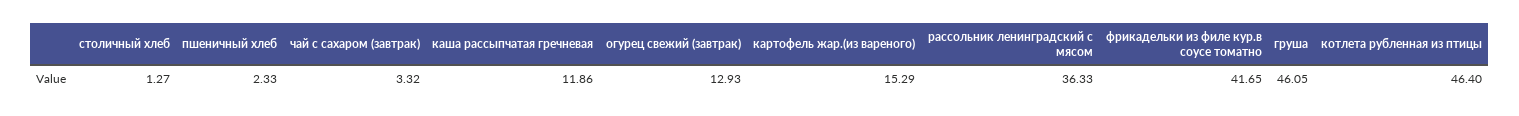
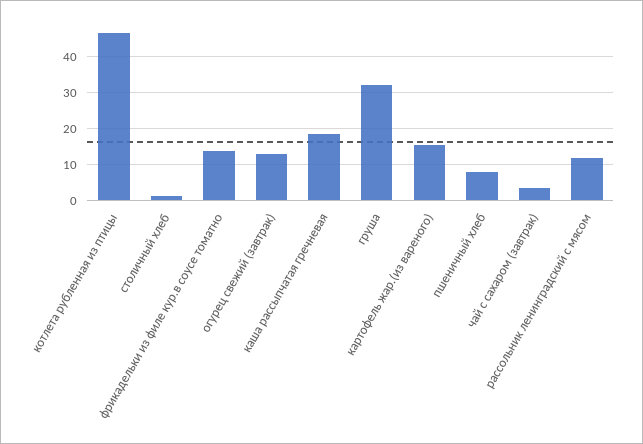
  {
    "столичный хлеб": 1.27,
-   "пшеничный хлеб": 2.33,
+   "пшеничный хлеб": 8,
    "чай с сахаром (завтрак)": 3.32,
-   "каша рассыпчатая гречневая": 11.86,
+   "каша рассыпчатая гречневая": 18,
    "огурец свежий (завтрак)": 12.93,
    "картофель жар.(из вареного)": 15.29,
-   "рассольник ленинградский с мясом": 36.33,
+   "рассольник ленинградский с мясом": 12,
-   "фрикадельки из филе кур.в соусе томатно": 41.65,
+   "фрикадельки из филе кур.в соусе томатно": 14,
-   "груша": 46.05,
+   "груша": 32,
    "котлета рубленная из птицы": 46.4
  }

